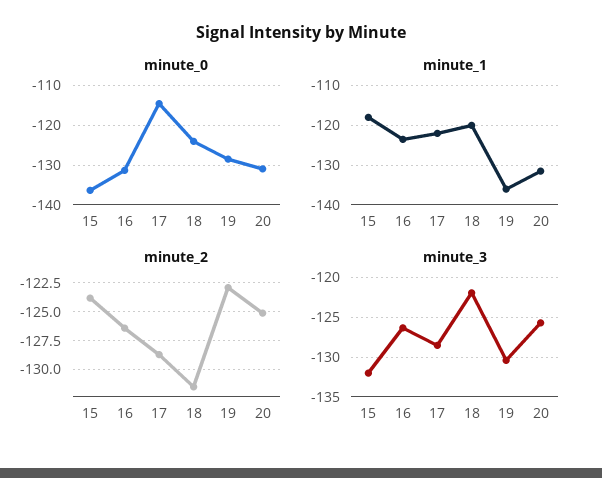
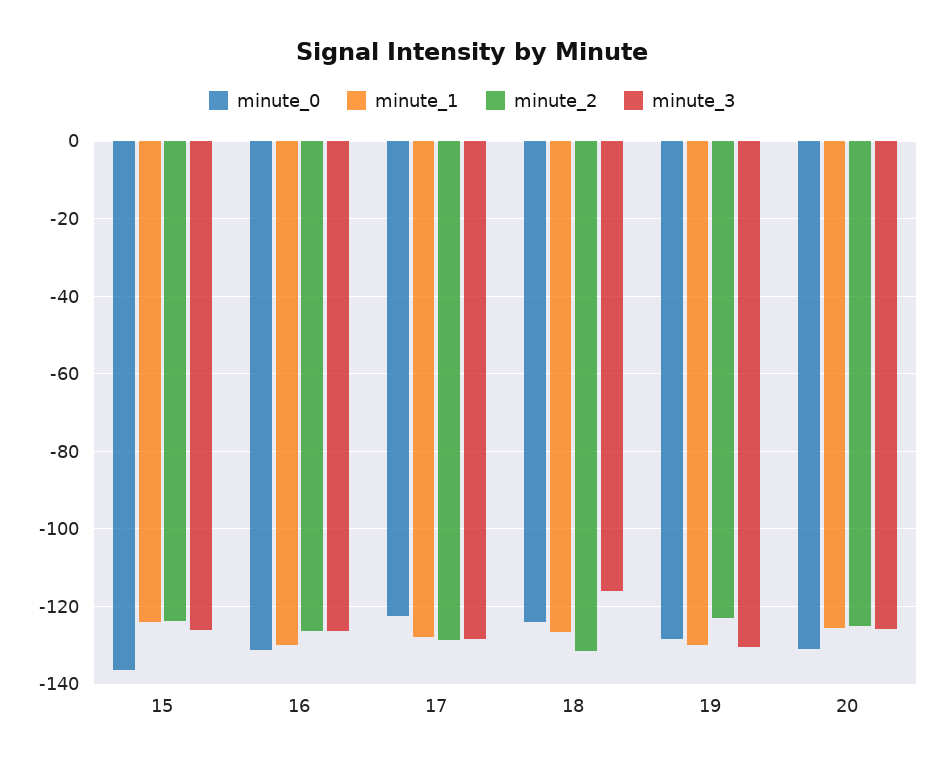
  {
    "minute_0": {
      "15": -136,
      "16": -132,
-     "17": -114,
+     "17": -122,
      "18": -124,
      "19": -128,
      "20": -130
    },
    "minute_1": {
-     "15": -118,
+     "15": -124,
-     "16": -124,
+     "16": -130,
-     "17": -122,
+     "17": -128,
-     "18": -120,
+     "18": -126,
-     "19": -136,
+     "19": -130,
-     "20": -132
+     "20": -126
    },
    "minute_2": {
      "15": -124,
      "16": -126,
      "17": -128,
      "18": -132,
      "19": -122,
      "20": -126
    },
    "minute_3": {
-     "15": -132,
+     "15": -126,
      "16": -126,
      "17": -129,
-     "18": -122,
+     "18": -116,
      "19": -130,
      "20": -126
    }
  }

